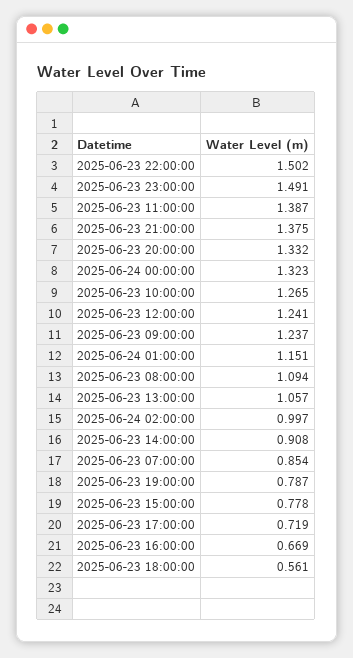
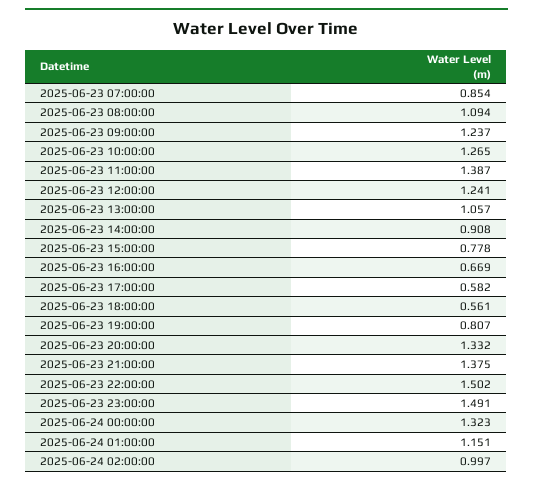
  {
    "2025-06-23 22:00:00": 1.502,
    "2025-06-23 23:00:00": 1.491,
    "2025-06-23 11:00:00": 1.387,
    "2025-06-23 21:00:00": 1.375,
    "2025-06-23 20:00:00": 1.332,
    "2025-06-24 00:00:00": 1.323,
    "2025-06-23 10:00:00": 1.265,
    "2025-06-23 12:00:00": 1.241,
    "2025-06-23 09:00:00": 1.237,
    "2025-06-24 01:00:00": 1.151,
    "2025-06-23 08:00:00": 1.094,
    "2025-06-23 13:00:00": 1.057,
    "2025-06-24 02:00:00": 0.997,
    "2025-06-23 14:00:00": 0.908,
    "2025-06-23 07:00:00": 0.854,
-   "2025-06-23 19:00:00": 0.787,
+   "2025-06-23 19:00:00": 0.807,
    "2025-06-23 15:00:00": 0.778,
-   "2025-06-23 17:00:00": 0.719,
+   "2025-06-23 17:00:00": 0.582,
    "2025-06-23 16:00:00": 0.669,
    "2025-06-23 18:00:00": 0.561
  }

